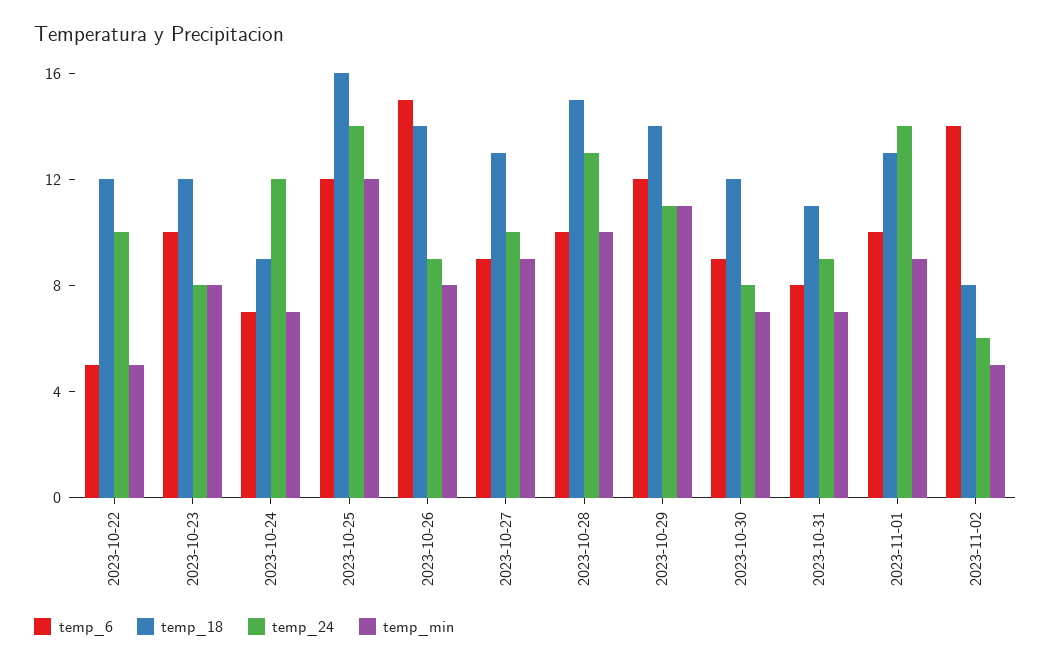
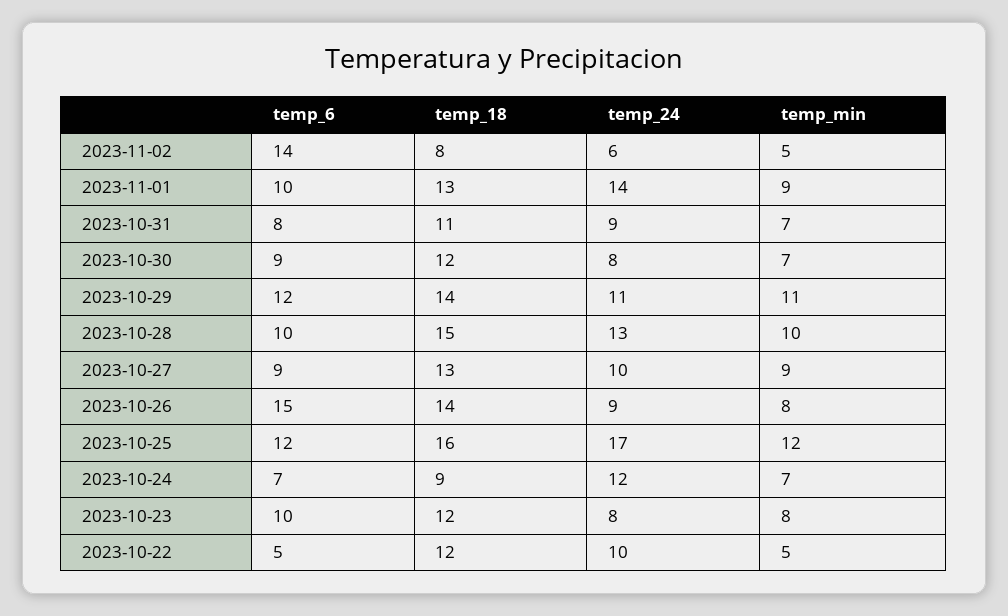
  {
    "temp_6": {
      "2023-10-22": 5,
      "2023-10-23": 10,
      "2023-10-24": 7,
      "2023-10-25": 12,
      "2023-10-26": 15,
      "2023-10-27": 9,
      "2023-10-28": 10,
      "2023-10-29": 12,
      "2023-10-30": 9,
      "2023-10-31": 8,
      "2023-11-01": 10,
      "2023-11-02": 14
    },
    "temp_18": {
      "2023-10-22": 12,
      "2023-10-23": 12,
      "2023-10-24": 9,
      "2023-10-25": 16,
      "2023-10-26": 14,
      "2023-10-27": 13,
      "2023-10-28": 15,
      "2023-10-29": 14,
      "2023-10-30": 12,
      "2023-10-31": 11,
      "2023-11-01": 13,
      "2023-11-02": 8
    },
    "temp_24": {
      "2023-10-22": 10,
      "2023-10-23": 8,
      "2023-10-24": 12,
-     "2023-10-25": 14,
+     "2023-10-25": 17,
      "2023-10-26": 9,
      "2023-10-27": 10,
      "2023-10-28": 13,
      "2023-10-29": 11,
      "2023-10-30": 8,
      "2023-10-31": 9,
      "2023-11-01": 14,
      "2023-11-02": 6
    },
    "temp_min": {
      "2023-10-22": 5,
      "2023-10-23": 8,
      "2023-10-24": 7,
      "2023-10-25": 12,
      "2023-10-26": 8,
      "2023-10-27": 9,
      "2023-10-28": 10,
      "2023-10-29": 11,
      "2023-10-30": 7,
      "2023-10-31": 7,
      "2023-11-01": 9,
      "2023-11-02": 5
    }
  }

